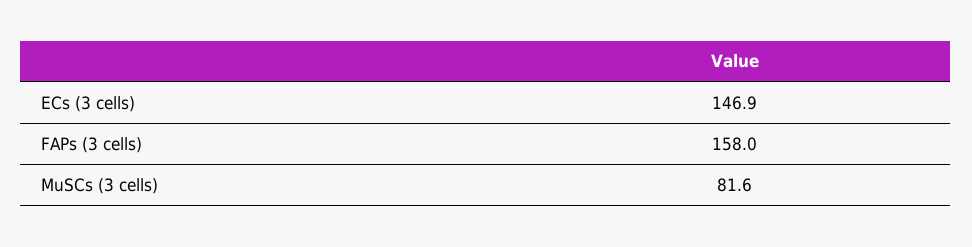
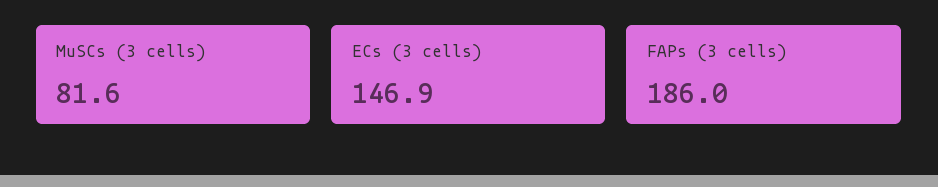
  {
    "ECs (3 cells)": 146.9,
-   "FAPs (3 cells)": 158,
+   "FAPs (3 cells)": 186,
    "MuSCs (3 cells)": 81.6
  }

